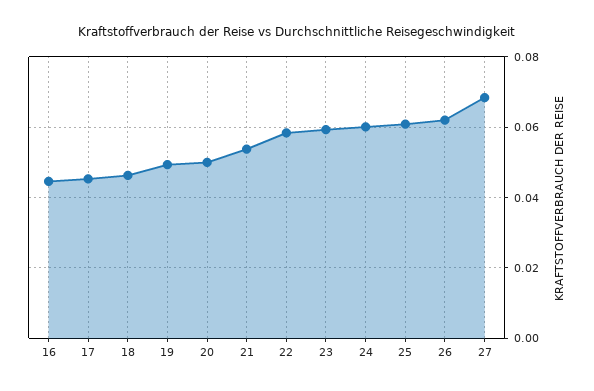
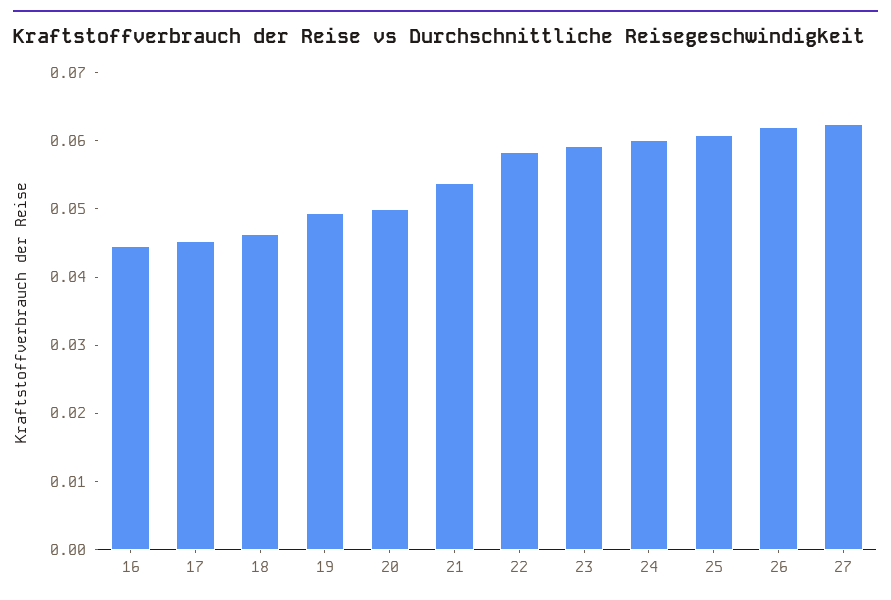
  {
    "16": 0.044,
    "17": 0.046,
    "18": 0.046,
    "19": 0.05,
    "20": 0.05,
    "21": 0.054,
    "22": 0.058,
    "23": 0.06,
    "24": 0.06,
    "25": 0.06,
    "26": 0.062,
-   "27": 0.068
+   "27": 0.062
  }

